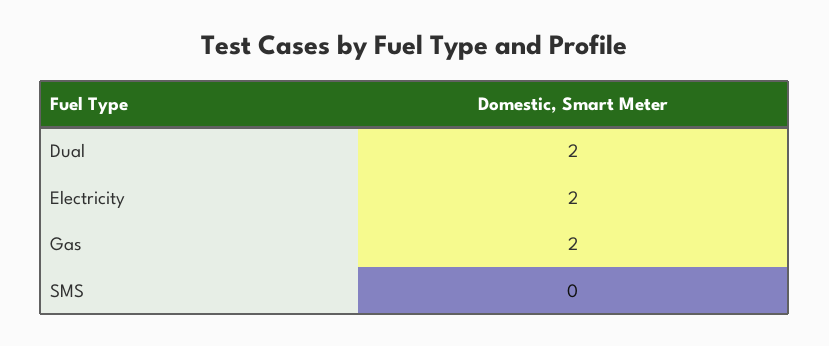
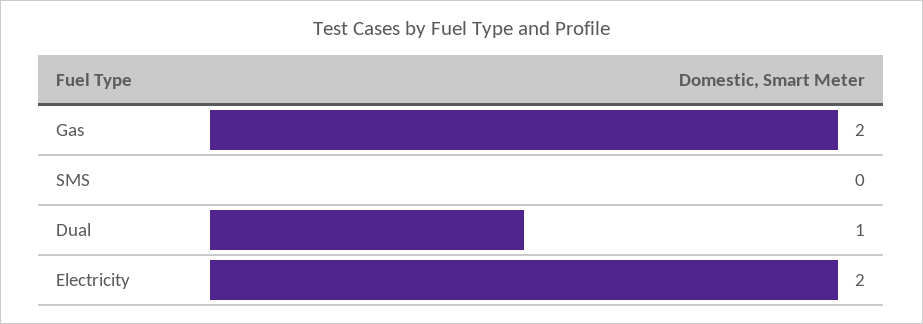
  {
-   "Dual": 2,
+   "Dual": 1,
    "Electricity": 2,
    "Gas": 2,
    "SMS": 0
  }

